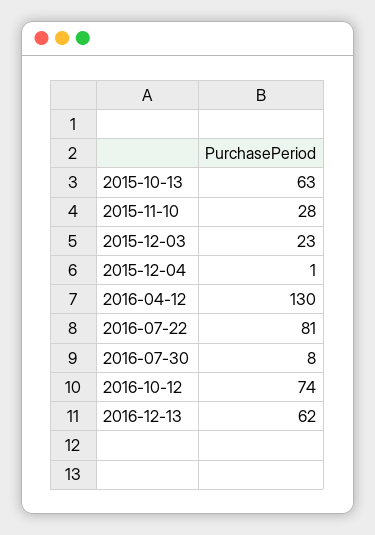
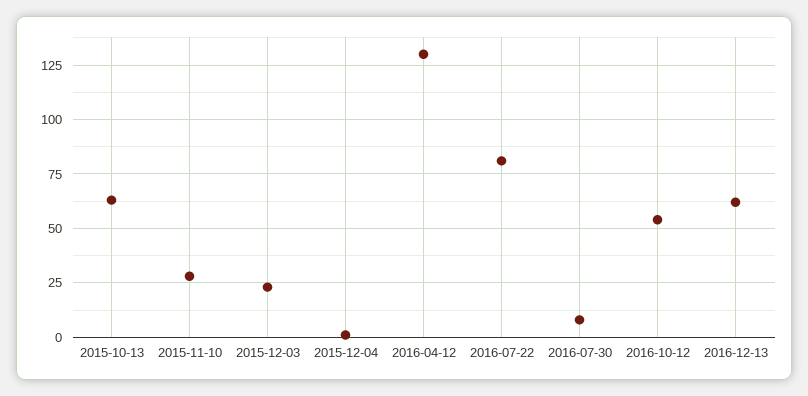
  {
    "2015-10-13": 63,
    "2015-11-10": 28,
    "2015-12-03": 23,
    "2015-12-04": 1,
    "2016-04-12": 130,
    "2016-07-22": 81,
    "2016-07-30": 8,
-   "2016-10-12": 74,
+   "2016-10-12": 55,
    "2016-12-13": 62
  }

